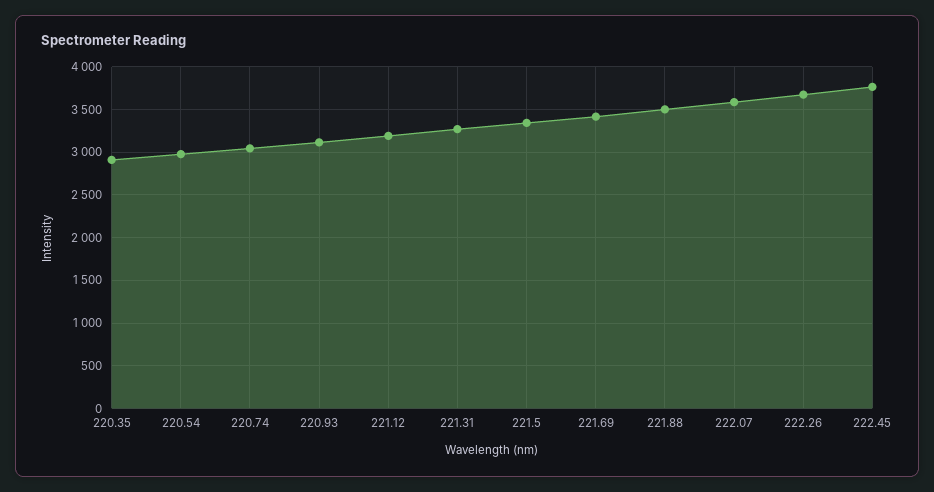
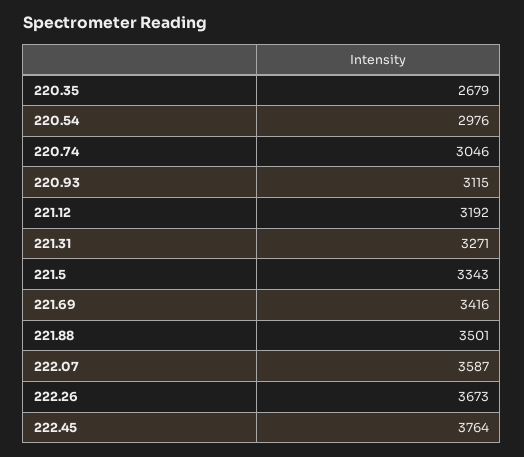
  {
-   "220.35": 2900,
+   "220.35": 2679,
    "220.54": 2976,
    "220.74": 3046,
    "220.93": 3115,
    "221.12": 3192,
    "221.31": 3271,
    "221.5": 3343,
    "221.69": 3416,
    "221.88": 3501,
    "222.07": 3587,
    "222.26": 3673,
    "222.45": 3764
  }

